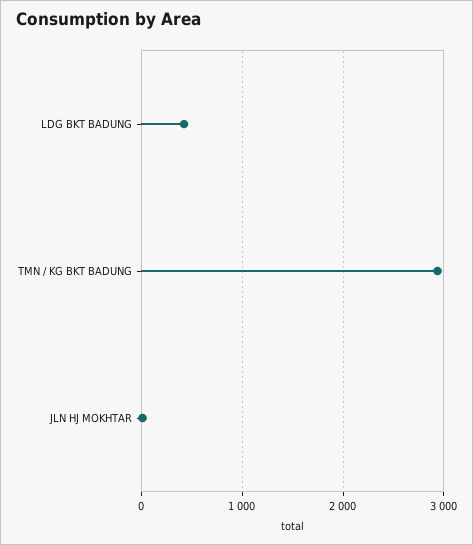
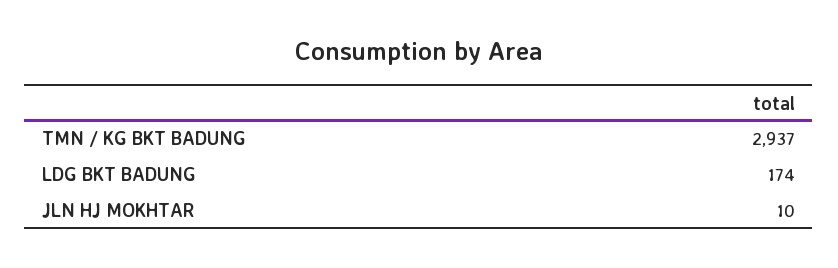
  {
-   "LDG BKT BADUNG": 400,
+   "LDG BKT BADUNG": 174,
    "TMN / KG BKT BADUNG": 2937,
    "JLN HJ MOKHTAR": 10
  }

